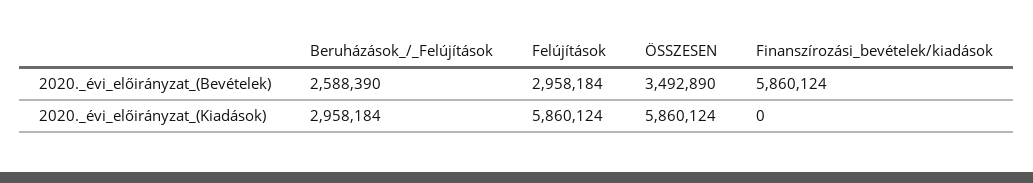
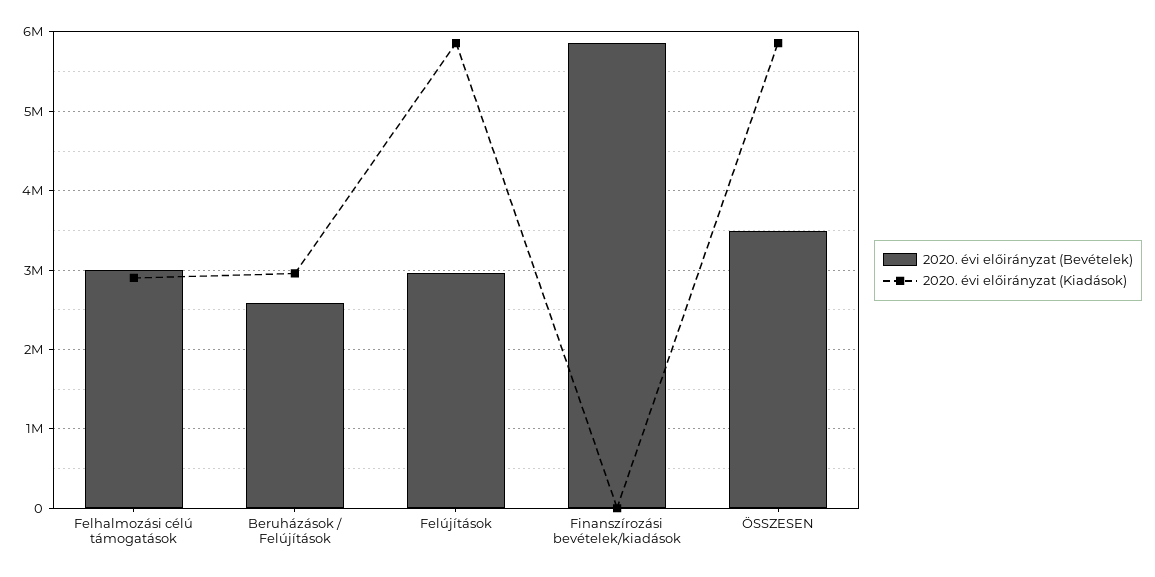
  {
    "2020._évi_előirányzat_(Bevételek)": {
      "Beruházások_/_Felújítások": 2588390,
      "Felújítások": 2958184,
      "ÖSSZESEN": 3492890,
-     "Finanszírozási_bevételek/kiadások": 5860124
+     "Finanszírozási_bevételek/kiadások": 5860124,
+     "Felhalmozási célú támogatások": 3000000
    },
    "2020._évi_előirányzat_(Kiadások)": {
      "Beruházások_/_Felújítások": 2958184,
      "Felújítások": 5860124,
      "ÖSSZESEN": 5860124,
-     "Finanszírozási_bevételek/kiadások": 0
+     "Finanszírozási_bevételek/kiadások": 0,
+     "Felhalmozási célú támogatások": 2900000
    }
  }

